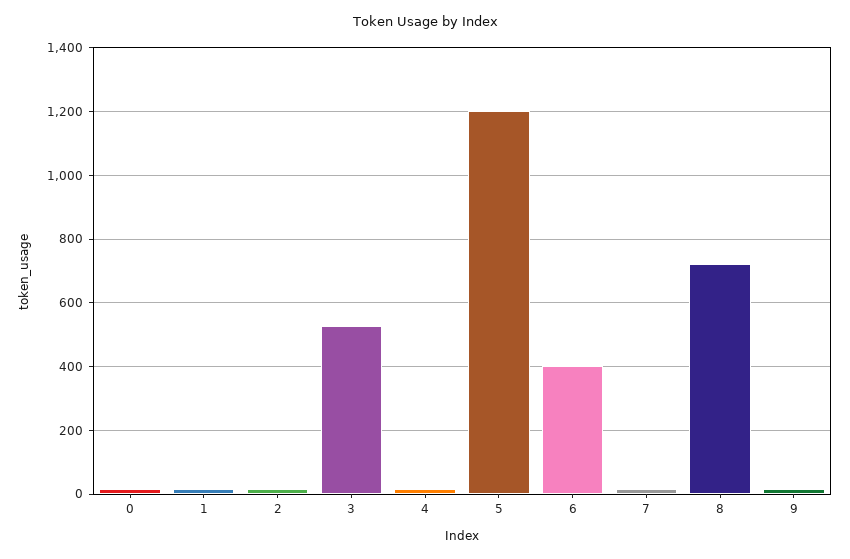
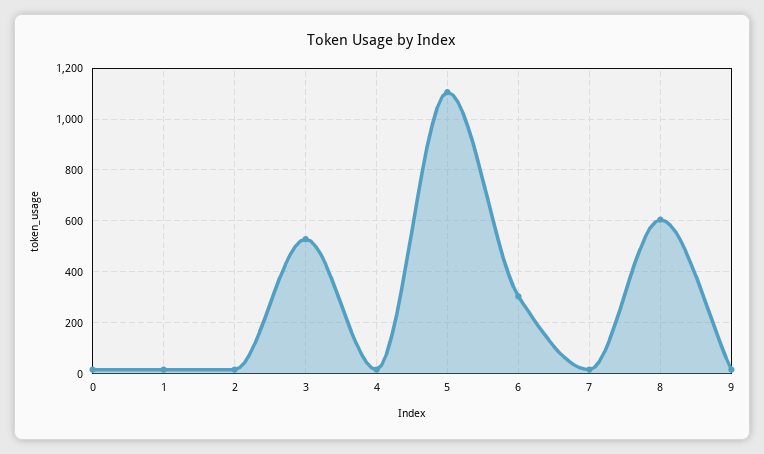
  {
    "0": 20,
    "1": 20,
    "2": 20,
    "3": 520,
    "4": 20,
-   "5": 1200,
+   "5": 1100,
-   "6": 400,
+   "6": 300,
    "7": 20,
-   "8": 720,
+   "8": 600,
    "9": 20
  }

